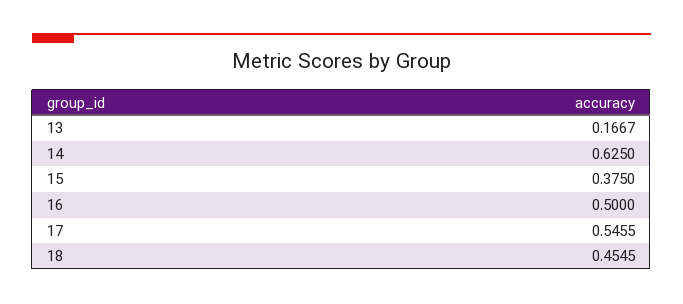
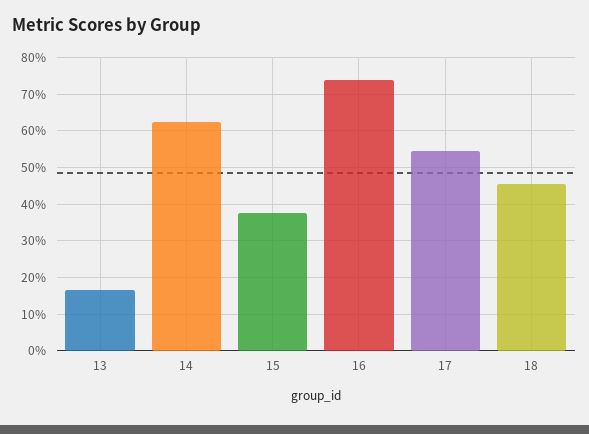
  {
    "13": 0.1667,
    "14": 0.625,
    "15": 0.375,
-   "16": 0.5,
+   "16": 0.74,
    "17": 0.5455,
    "18": 0.4545
  }

